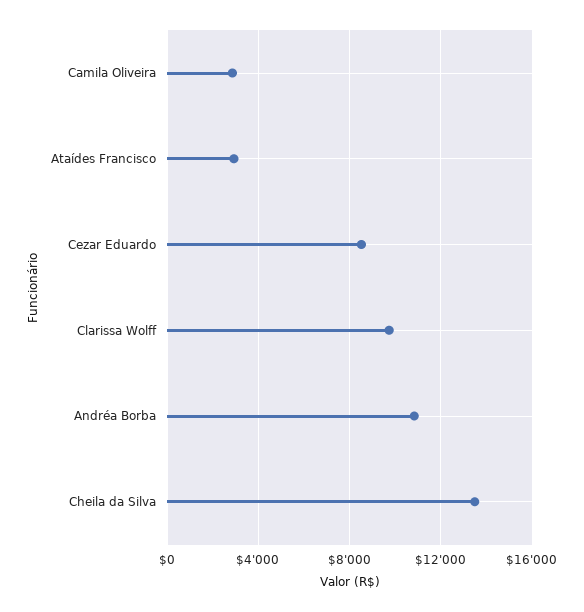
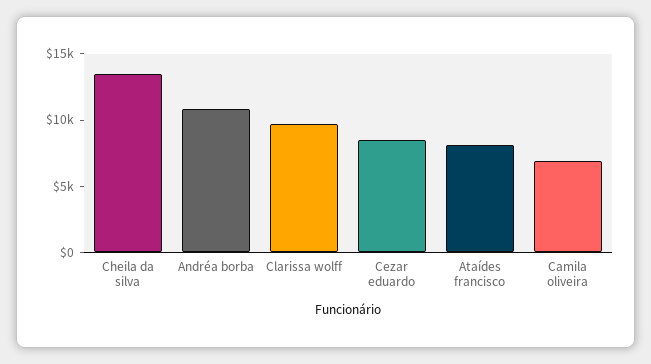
  {
-   "Camila Oliveira": 3000,
+   "Camila Oliveira": 7000,
-   "Ataídes Francisco": 3000,
+   "Ataídes Francisco": 8000,
    "Cezar Eduardo": 8500,
    "Clarissa Wolff": 9500,
    "Andréa Borba": 11000,
    "Cheila da Silva": 13500
  }

